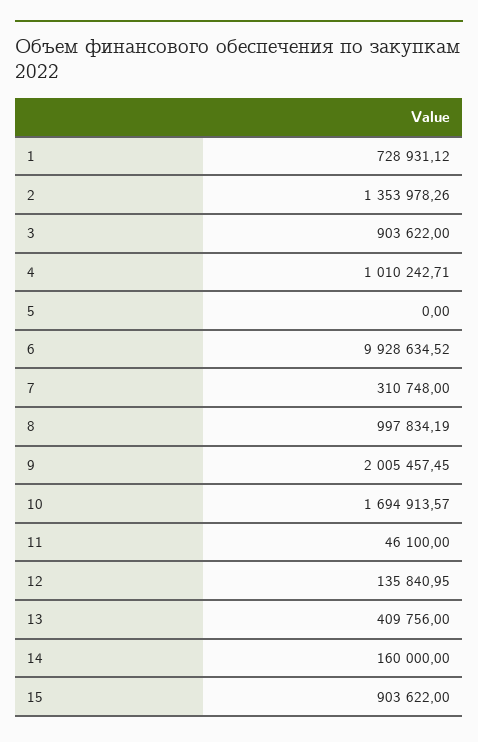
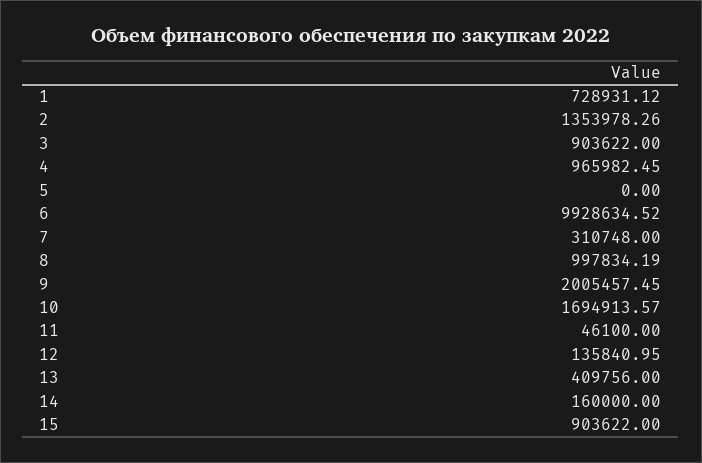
  {
    "1": 728931.12,
    "2": 1353978.26,
    "3": 903622,
-   "4": 1010242.71,
+   "4": 965982.45,
    "5": 0,
    "6": 9928634.52,
    "7": 310748,
    "8": 997834.19,
    "9": 2005457.45,
    "10": 1694913.57,
    "11": 46100,
    "12": 135840.95,
    "13": 409756,
    "14": 160000,
    "15": 903622
  }

